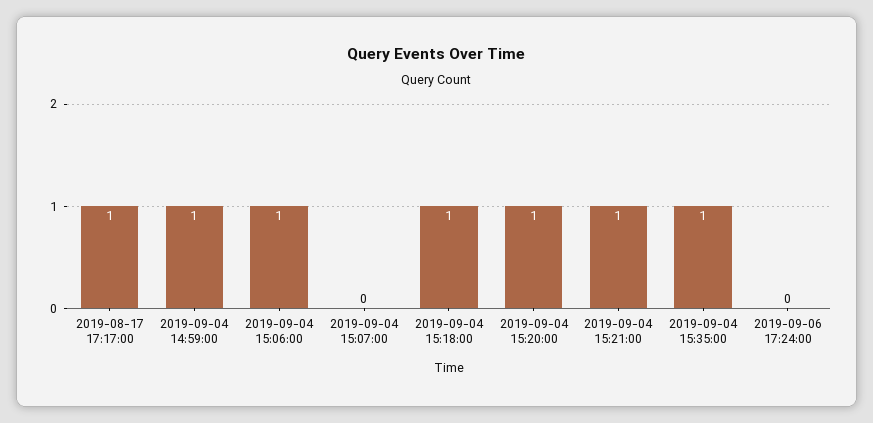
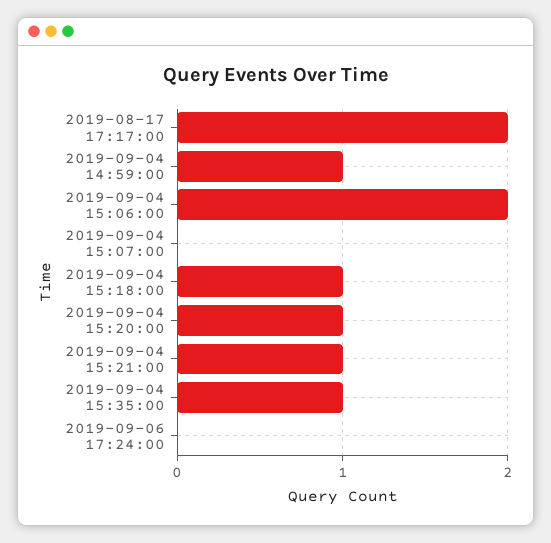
  {
-   "2019-08-17 17:17:00": 1,
+   "2019-08-17 17:17:00": 2,
    "2019-09-04 14:59:00": 1,
-   "2019-09-04 15:06:00": 1,
+   "2019-09-04 15:06:00": 2,
    "2019-09-04 15:07:00": 0,
    "2019-09-04 15:18:00": 1,
    "2019-09-04 15:20:00": 1,
    "2019-09-04 15:21:00": 1,
    "2019-09-04 15:35:00": 1,
    "2019-09-06 17:24:00": 0
  }

